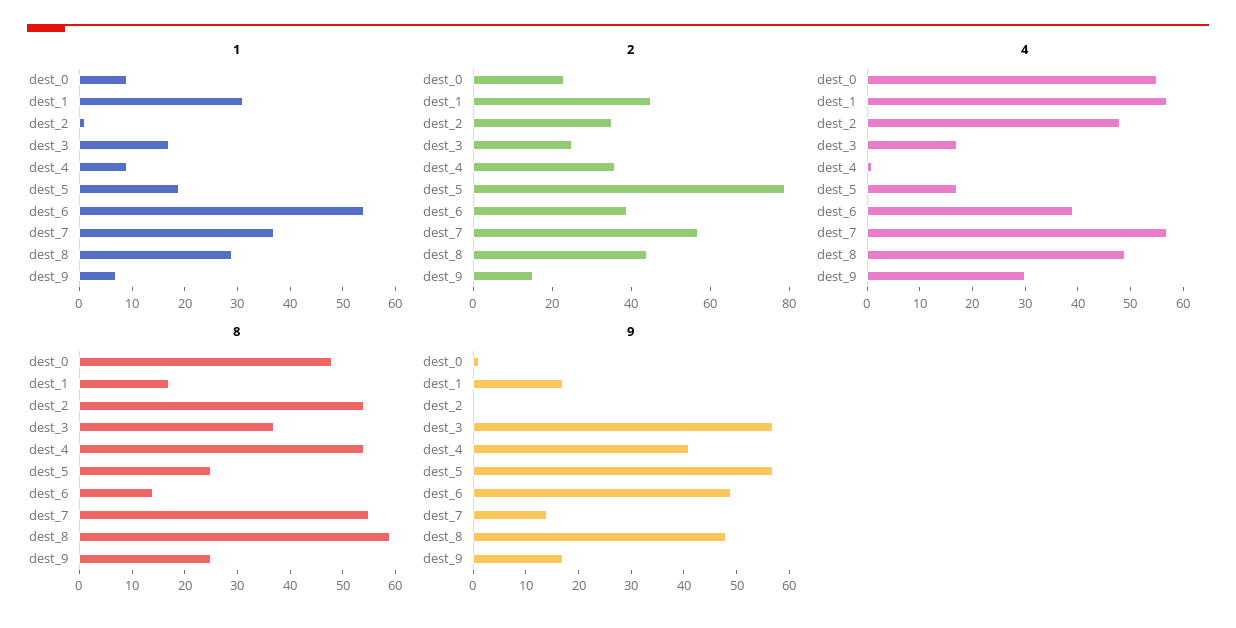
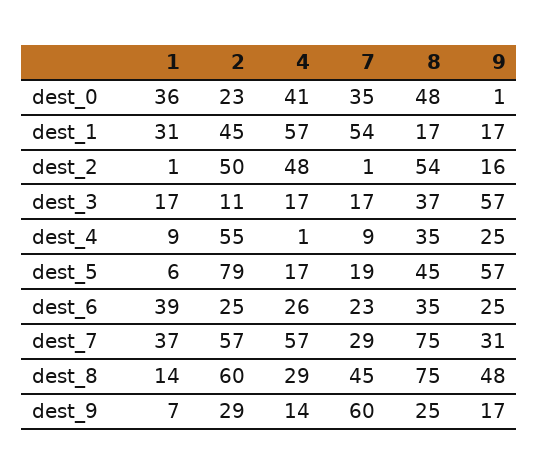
  {
    "1": {
-     "dest_0": 10,
+     "dest_0": 36,
      "dest_1": 31,
      "dest_2": 1,
      "dest_3": 17,
      "dest_4": 9,
-     "dest_5": 20,
+     "dest_5": 6,
-     "dest_6": 55,
+     "dest_6": 39,
      "dest_7": 37,
-     "dest_8": 30,
+     "dest_8": 14,
      "dest_9": 7
    },
    "2": {
      "dest_0": 23,
      "dest_1": 45,
-     "dest_2": 35,
+     "dest_2": 50,
-     "dest_3": 25,
+     "dest_3": 11,
-     "dest_4": 35,
+     "dest_4": 55,
      "dest_5": 79,
-     "dest_6": 40,
+     "dest_6": 25,
      "dest_7": 57,
-     "dest_8": 45,
+     "dest_8": 60,
-     "dest_9": 15
+     "dest_9": 29
    },
    "4": {
-     "dest_0": 55,
+     "dest_0": 41,
      "dest_1": 57,
      "dest_2": 48,
      "dest_3": 17,
      "dest_4": 1,
      "dest_5": 17,
-     "dest_6": 40,
+     "dest_6": 26,
      "dest_7": 57,
-     "dest_8": 50,
+     "dest_8": 29,
-     "dest_9": 30
+     "dest_9": 14
    },
    "8": {
      "dest_0": 48,
      "dest_1": 17,
      "dest_2": 54,
      "dest_3": 37,
-     "dest_4": 55,
+     "dest_4": 35,
-     "dest_5": 25,
+     "dest_5": 45,
-     "dest_6": 15,
+     "dest_6": 35,
-     "dest_7": 55,
+     "dest_7": 75,
-     "dest_8": 60,
+     "dest_8": 75,
      "dest_9": 25
    },
    "9": {
      "dest_0": 1,
      "dest_1": 17,
-     "dest_2": 0,
+     "dest_2": 16,
      "dest_3": 57,
-     "dest_4": 40,
+     "dest_4": 25,
      "dest_5": 57,
-     "dest_6": 50,
+     "dest_6": 25,
-     "dest_7": 15,
+     "dest_7": 31,
      "dest_8": 48,
      "dest_9": 17
-   }
+   },
+   "7": {
+     "dest_0": 35,
+     "dest_1": 54,
+     "dest_2": 1,
+     "dest_3": 17,
+     "dest_4": 9,
+     "dest_5": 19,
+     "dest_6": 23,
+     "dest_7": 29,
+     "dest_8": 45,
+     "dest_9": 60
+   }
  }

